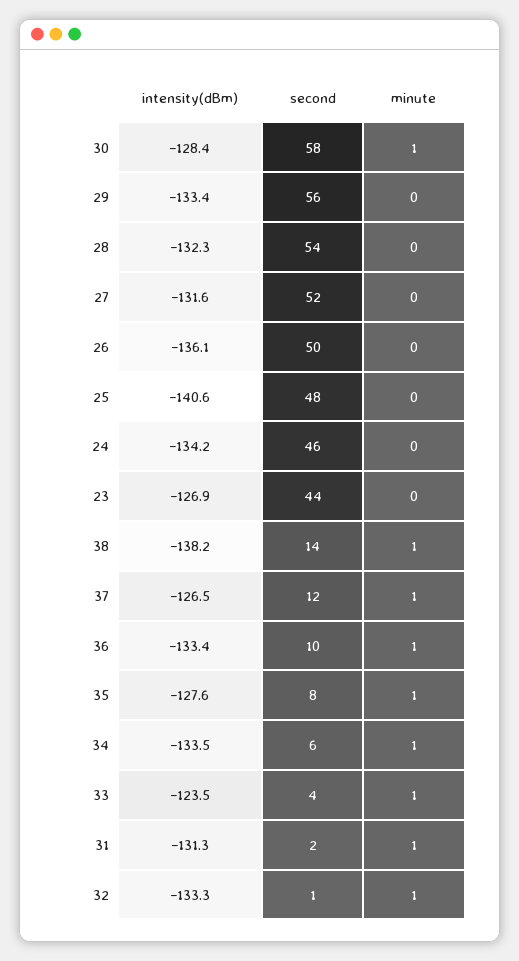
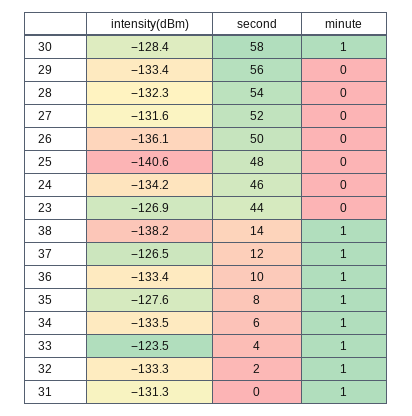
  {
    "intensity(dBm)": {
      "30": -128.4,
      "29": -133.4,
      "28": -132.3,
      "27": -131.6,
      "26": -136.1,
      "25": -140.6,
      "24": -134.2,
      "23": -126.9,
      "38": -138.2,
      "37": -126.5,
      "36": -133.4,
      "35": -127.6,
      "34": -133.5,
      "33": -123.5,
      "31": -131.3,
      "32": -133.3
    },
    "second": {
      "30": 58,
      "29": 56,
      "28": 54,
      "27": 52,
      "26": 50,
      "25": 48,
      "24": 46,
      "23": 44,
      "38": 14,
      "37": 12,
      "36": 10,
      "35": 8,
      "34": 6,
      "33": 4,
-     "31": 2,
+     "31": 0,
-     "32": 1
+     "32": 2
    },
    "minute": {
      "30": 1,
      "29": 0,
      "28": 0,
      "27": 0,
      "26": 0,
      "25": 0,
      "24": 0,
      "23": 0,
      "38": 1,
      "37": 1,
      "36": 1,
      "35": 1,
      "34": 1,
      "33": 1,
      "31": 1,
      "32": 1
    }
  }

